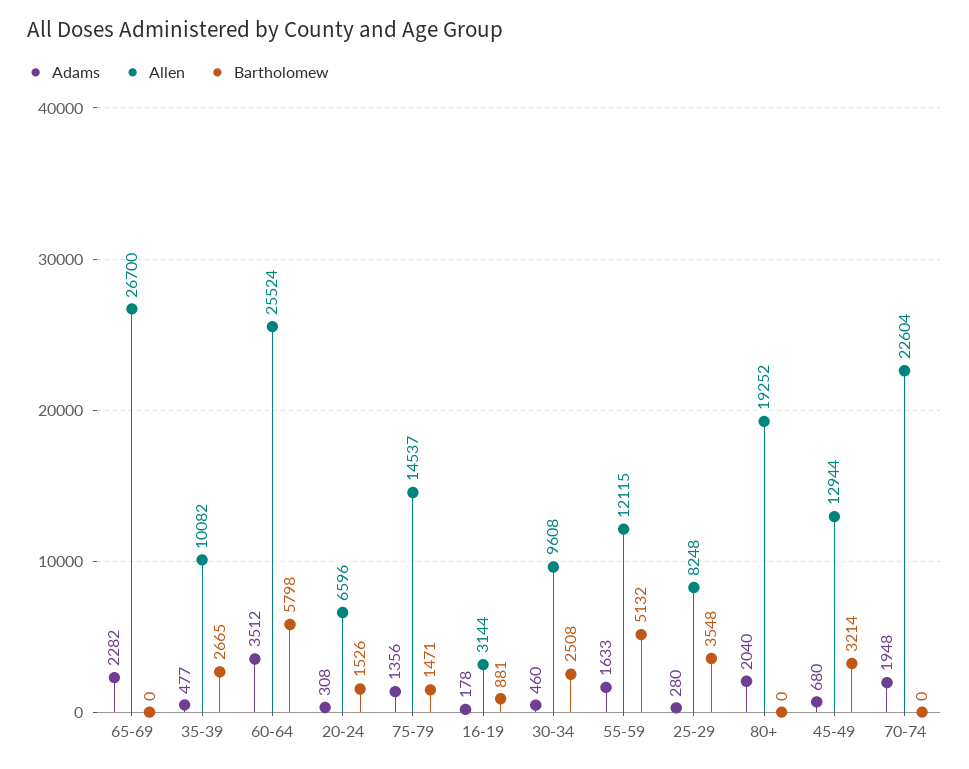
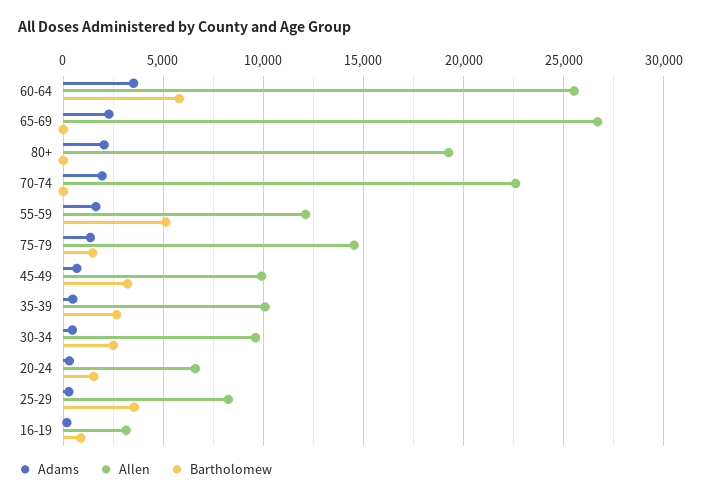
  {
    "Adams": {
      "65-69": 2282,
      "35-39": 477,
      "60-64": 3512,
      "20-24": 308,
      "75-79": 1356,
      "16-19": 178,
      "30-34": 460,
      "55-59": 1633,
      "25-29": 280,
      "80+": 2040,
      "45-49": 680,
      "70-74": 1948
    },
    "Allen": {
      "65-69": 26700,
      "35-39": 10082,
      "60-64": 25524,
      "20-24": 6596,
      "75-79": 14537,
      "16-19": 3144,
      "30-34": 9608,
      "55-59": 12115,
      "25-29": 8248,
      "80+": 19252,
-     "45-49": 12944,
+     "45-49": 10000,
      "70-74": 22604
    },
    "Bartholomew": {
      "65-69": 0,
      "35-39": 2665,
      "60-64": 5798,
      "20-24": 1526,
      "75-79": 1471,
      "16-19": 881,
      "30-34": 2508,
      "55-59": 5132,
      "25-29": 3548,
      "80+": 0,
      "45-49": 3214,
      "70-74": 0
    }
  }

